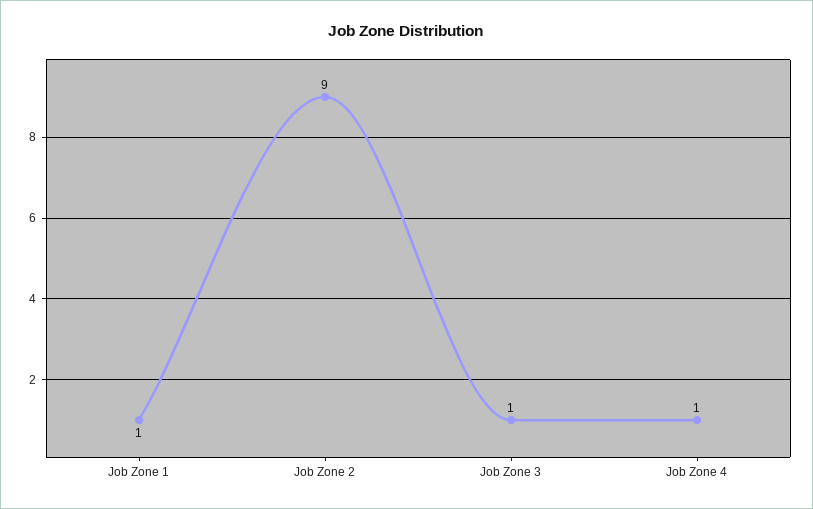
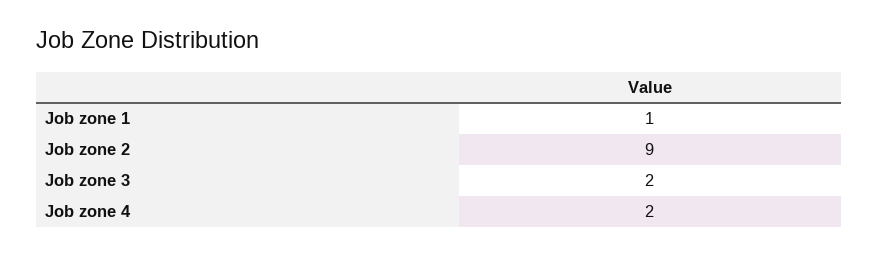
  {
    "Job Zone 1": 1,
    "Job Zone 2": 9,
-   "Job Zone 3": 1,
+   "Job Zone 3": 2,
-   "Job Zone 4": 1
+   "Job Zone 4": 2
  }

